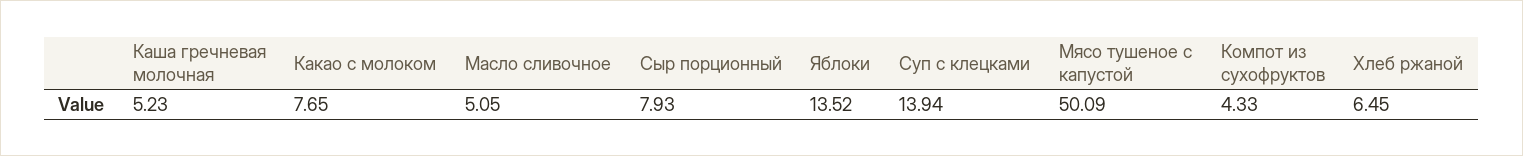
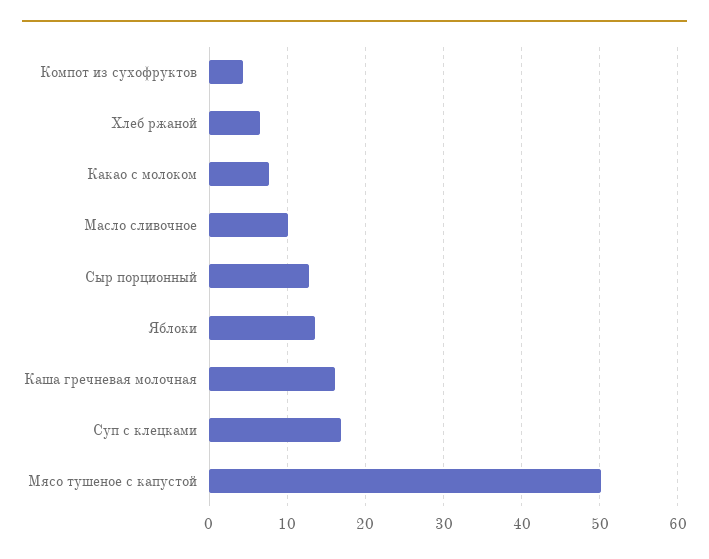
  {
-   "Каша гречневая молочная": 5.23,
+   "Каша гречневая молочная": 16,
    "Какао с молоком": 7.65,
-   "Масло сливочное": 5.05,
+   "Масло сливочное": 10,
-   "Сыр порционный": 7.93,
+   "Сыр порционный": 13,
    "Яблоки": 13.52,
-   "Суп с клецками": 13.94,
+   "Суп с клецками": 17,
    "Мясо тушеное с капустой": 50.09,
    "Компот из сухофруктов": 4.33,
    "Хлеб ржаной": 6.45
  }

